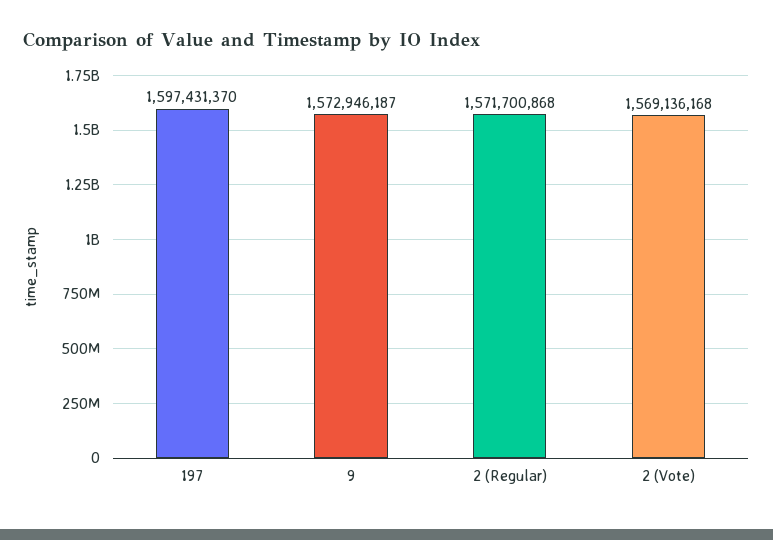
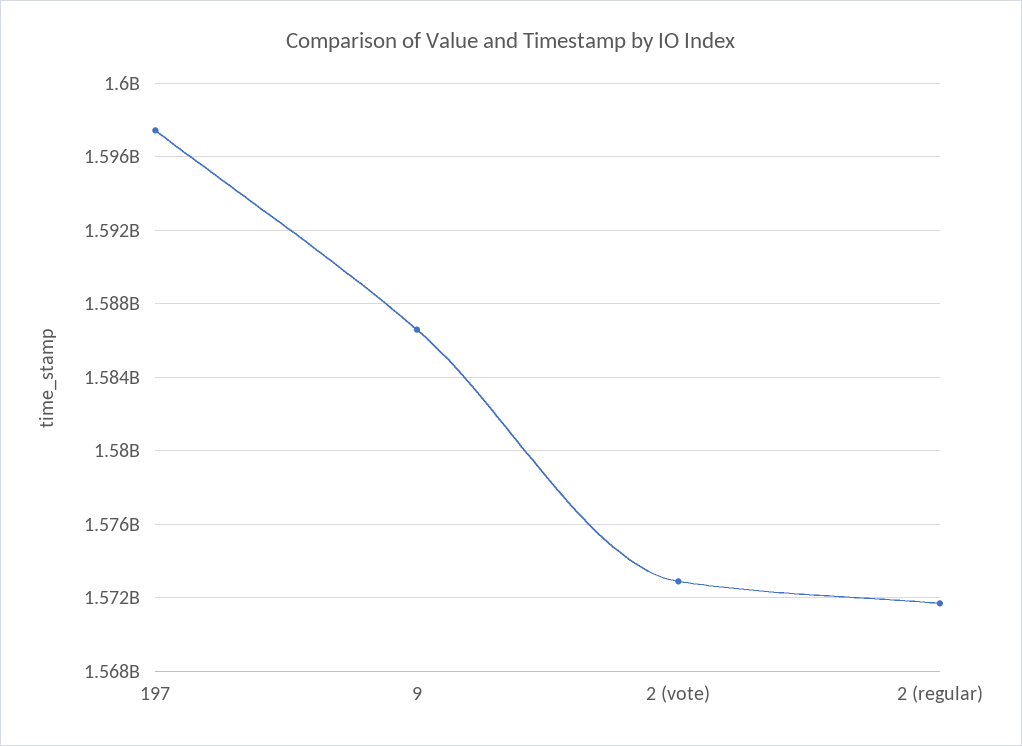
  {
    "197": 1597431370,
-   "9": 1572946187,
+   "9": 1586500000,
    "2 (Regular)": 1571700868,
-   "2 (Vote)": 1569136168
+   "2 (Vote)": 1573000000
  }

